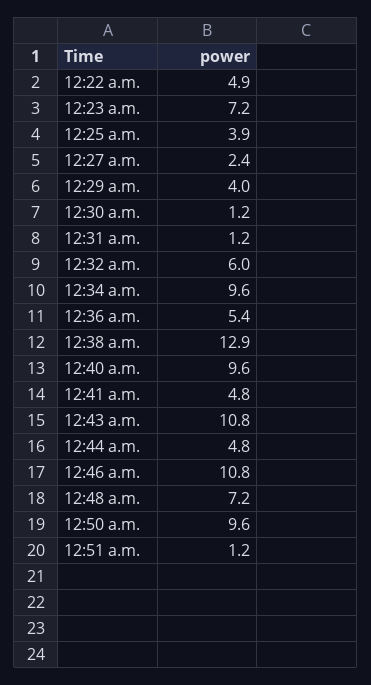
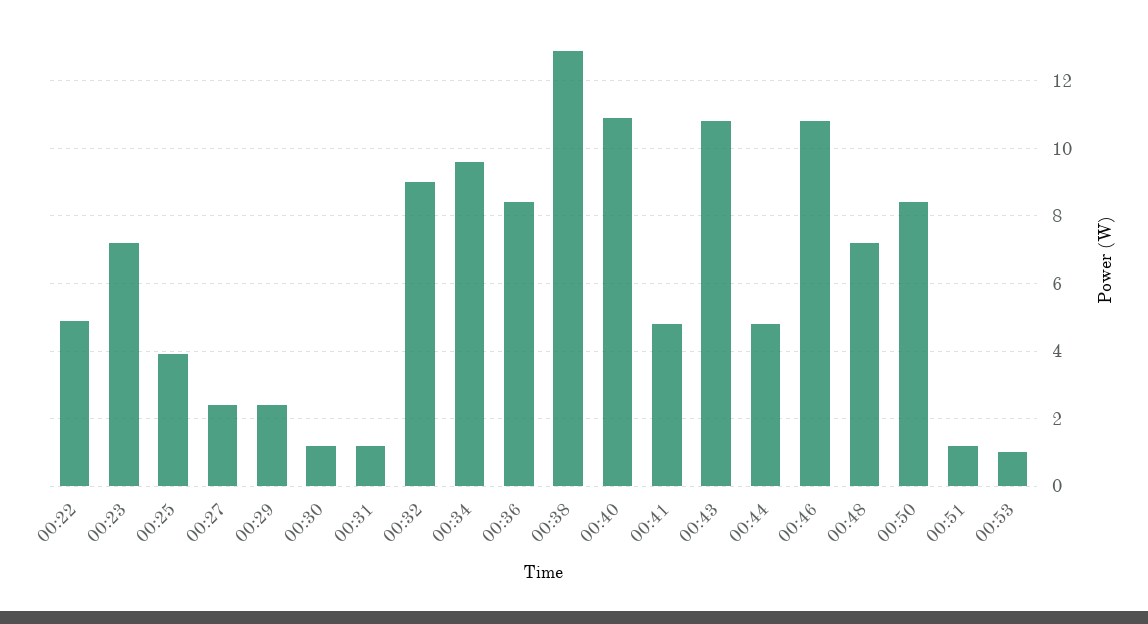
  {
    "12:22 a.m.": 4.9,
    "12:23 a.m.": 7.2,
    "12:25 a.m.": 3.9,
    "12:27 a.m.": 2.4,
-   "12:29 a.m.": 4,
+   "12:29 a.m.": 2.5,
    "12:30 a.m.": 1.2,
    "12:31 a.m.": 1.2,
-   "12:32 a.m.": 6,
+   "12:32 a.m.": 9,
    "12:34 a.m.": 9.6,
-   "12:36 a.m.": 5.4,
+   "12:36 a.m.": 8.5,
    "12:38 a.m.": 12.9,
-   "12:40 a.m.": 9.6,
+   "12:40 a.m.": 11,
    "12:41 a.m.": 4.8,
    "12:43 a.m.": 10.8,
    "12:44 a.m.": 4.8,
    "12:46 a.m.": 10.8,
    "12:48 a.m.": 7.2,
-   "12:50 a.m.": 9.6,
+   "12:50 a.m.": 8.5,
-   "12:51 a.m.": 1.2
+   "12:51 a.m.": 1.2,
+   "00:53": 1
  }

